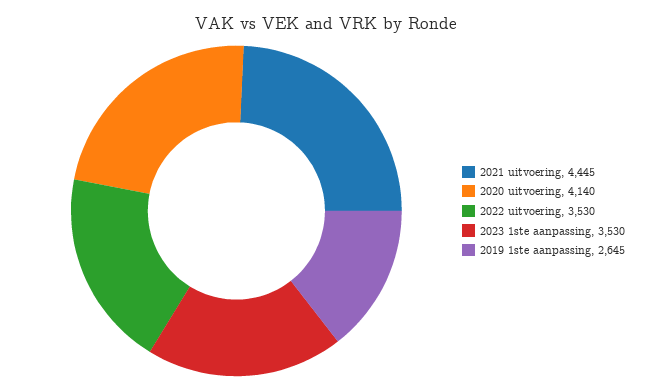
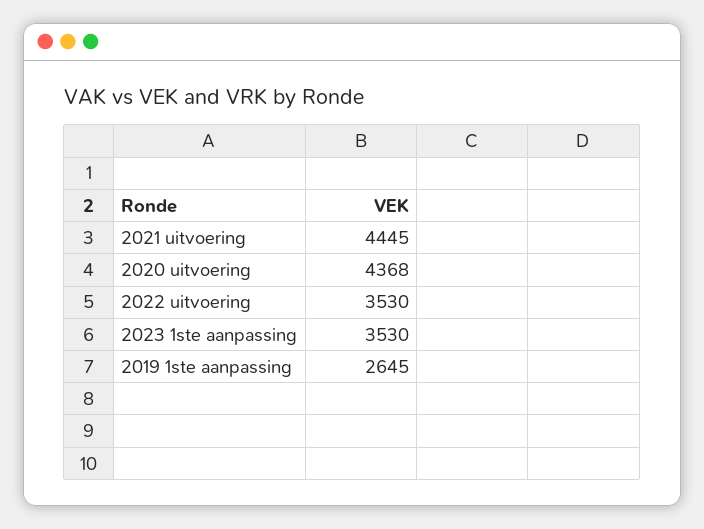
  {
    "2021 uitvoering": 4445,
-   "2020 uitvoering": 4140,
+   "2020 uitvoering": 4368,
    "2022 uitvoering": 3530,
    "2023 1ste aanpassing": 3530,
    "2019 1ste aanpassing": 2645
  }

